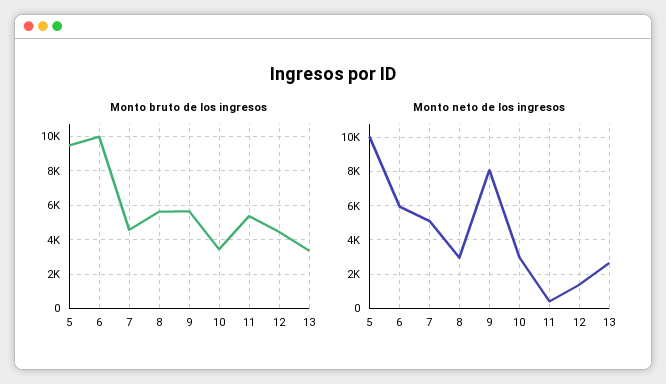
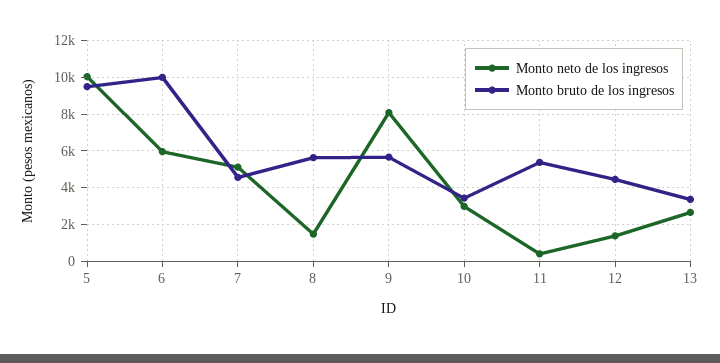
  {
    "Monto bruto de los ingresos": {
      "5": 9500,
      "6": 10000,
      "7": 4500,
      "8": 5500,
      "9": 5500,
      "10": 3500,
      "11": 5500,
      "12": 4500,
      "13": 3500
    },
    "Monto neto de los ingresos": {
      "5": 10000,
      "6": 6000,
      "7": 5000,
-     "8": 3000,
+     "8": 1500,
      "9": 8000,
      "10": 3000,
      "11": 500,
      "12": 1500,
      "13": 2500
    }
  }

